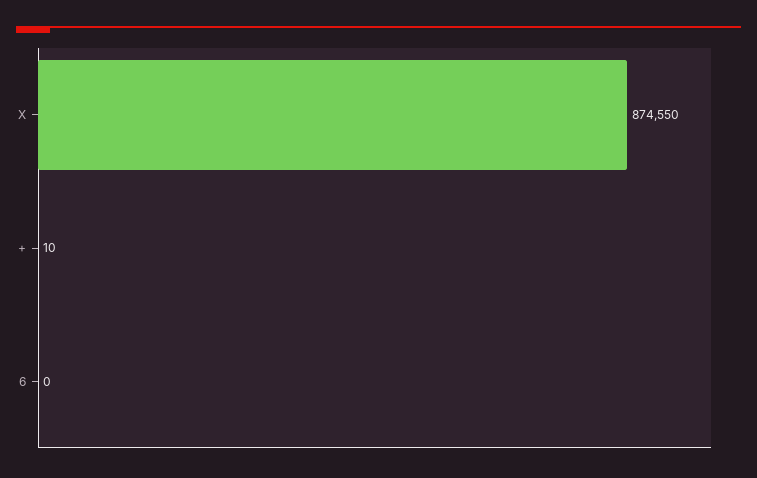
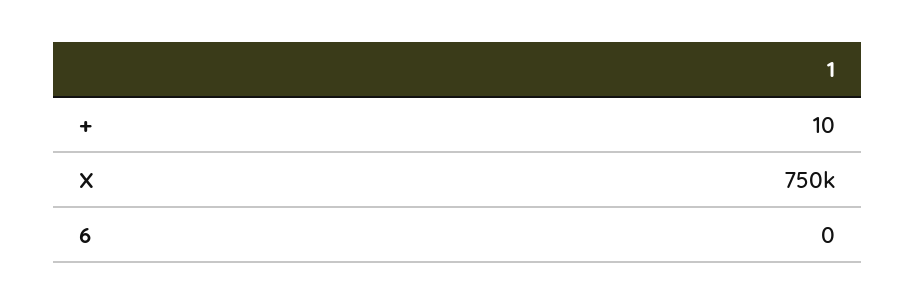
  {
-   "X": 874550,
+   "X": 750000,
    "+": 10,
    "6": 0
  }

